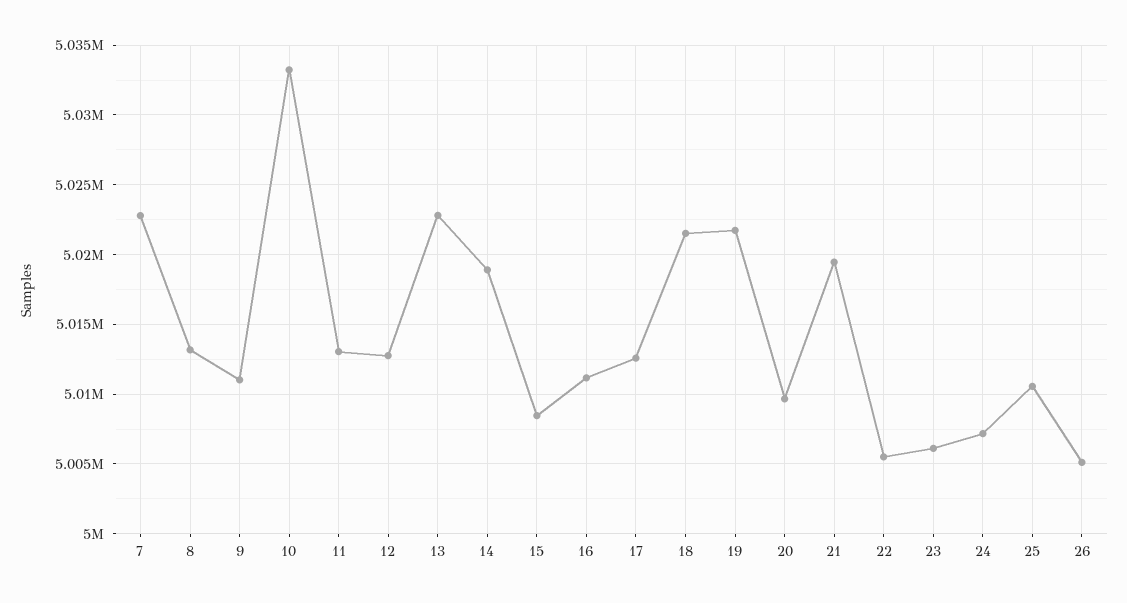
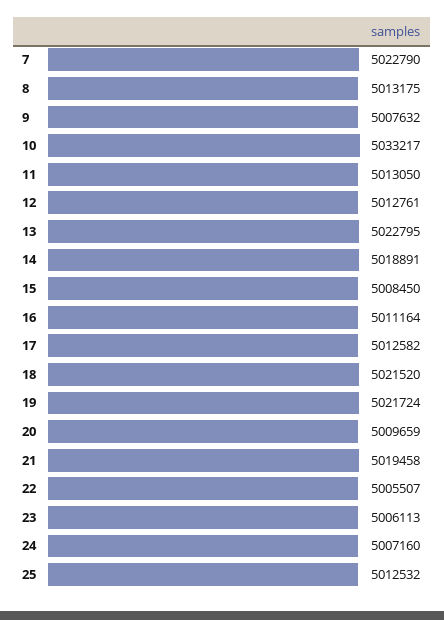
  {
    "7": 5022790,
    "8": 5013175,
-   "9": 5011000,
+   "9": 5007632,
    "10": 5033217,
    "11": 5013050,
    "12": 5012761,
    "13": 5022795,
    "14": 5018891,
    "15": 5008450,
    "16": 5011164,
    "17": 5012582,
    "18": 5021520,
    "19": 5021724,
    "20": 5009659,
    "21": 5019458,
    "22": 5005507,
    "23": 5006113,
    "24": 5007160,
-   "25": 5010500,
+   "25": 5012532
-   "26": 5005000
  }

